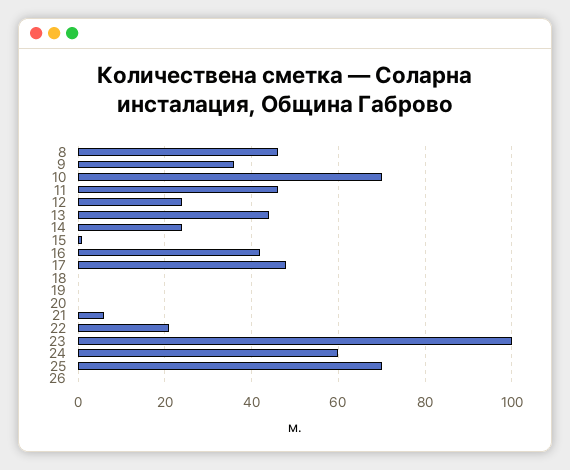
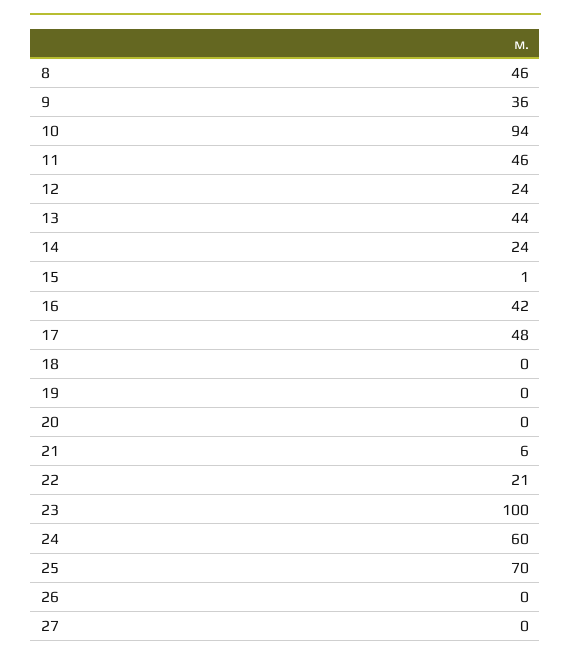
  {
    "8": 46,
    "9": 36,
-   "10": 70,
+   "10": 94,
    "11": 46,
    "12": 24,
    "13": 44,
    "14": 24,
    "15": 1,
    "16": 42,
    "17": 48,
    "18": 0,
    "19": 0,
    "20": 0,
    "21": 6,
    "22": 21,
    "23": 100,
    "24": 60,
    "25": 70,
-   "26": 0
+   "26": 0,
+   "27": 0
  }

